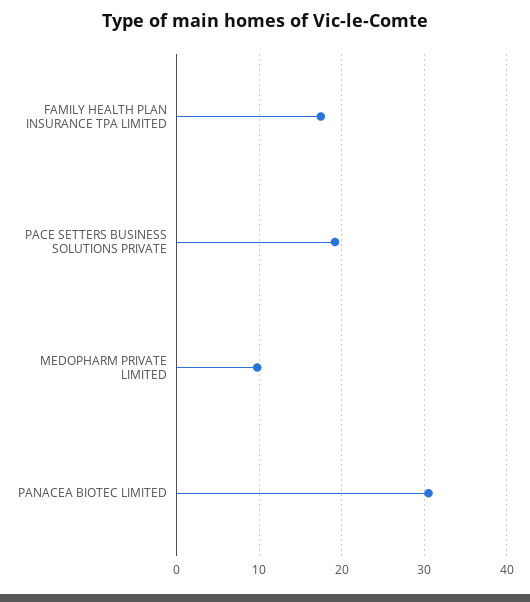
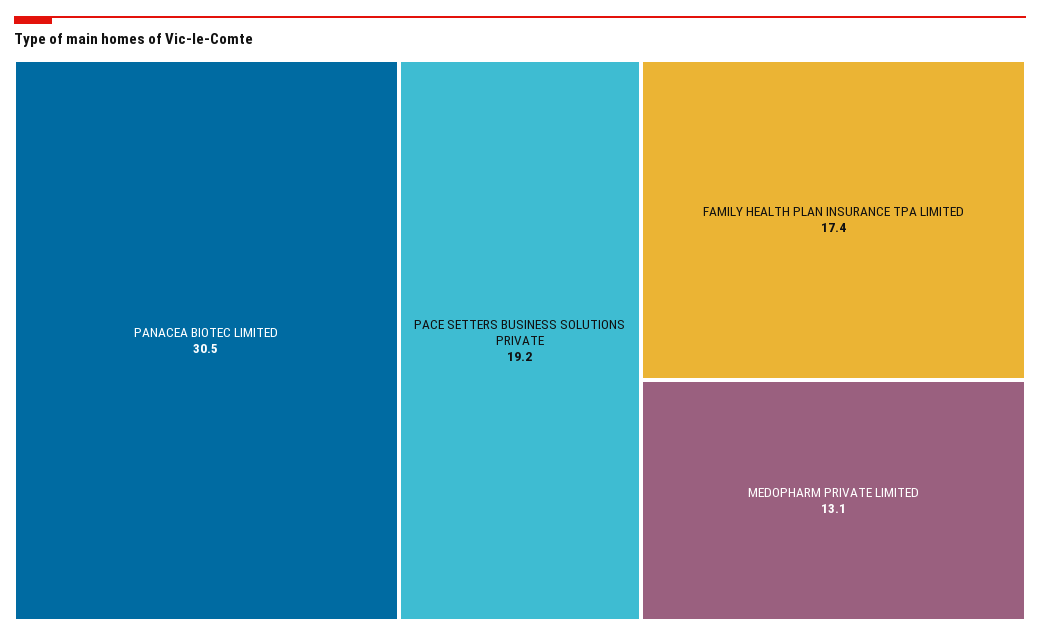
  {
    "FAMILY HEALTH PLAN INSURANCE TPA LIMITED": 17.4,
    "PACE SETTERS BUSINESS SOLUTIONS PRIVATE": 19.2,
-   "MEDOPHARM PRIVATE LIMITED": 10,
+   "MEDOPHARM PRIVATE LIMITED": 13.1,
    "PANACEA BIOTEC LIMITED": 30.5
  }

